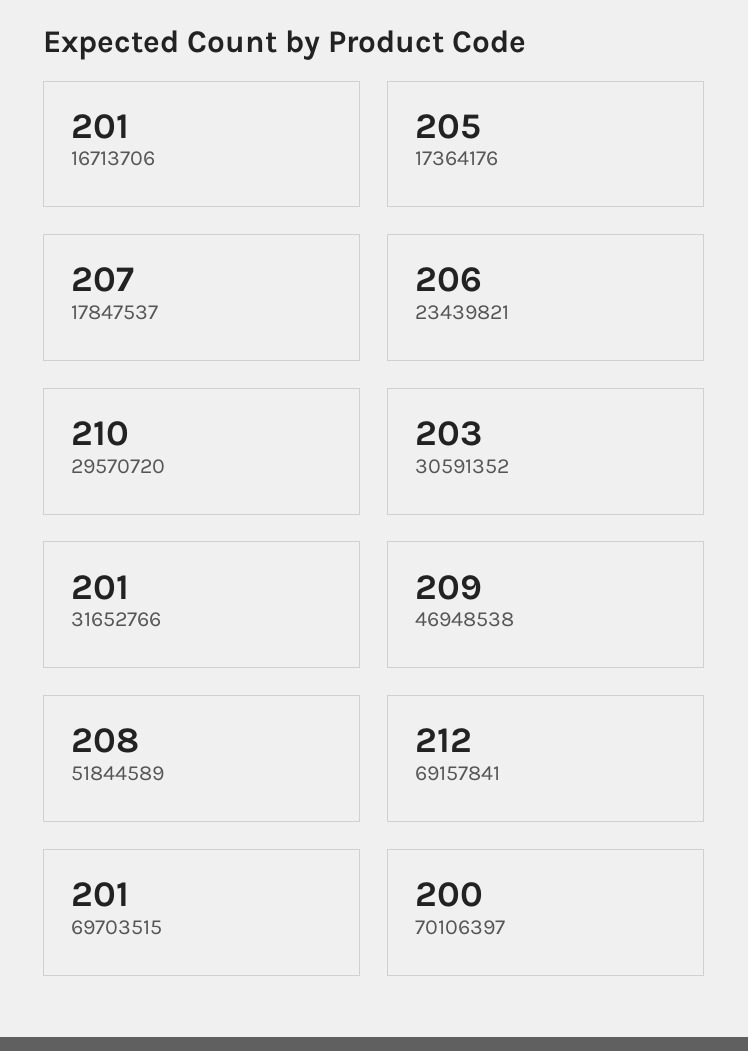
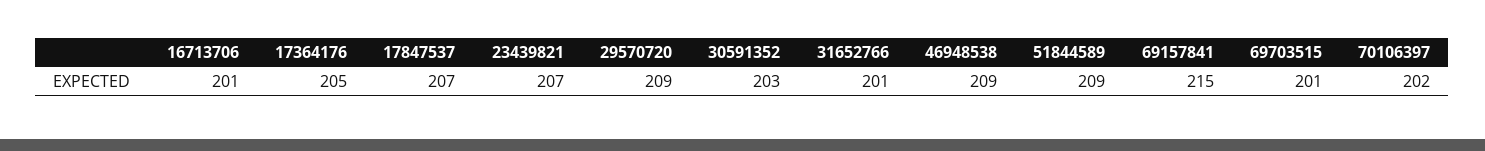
  {
    "16713706": 201,
    "17364176": 205,
    "17847537": 207,
-   "23439821": 206,
+   "23439821": 207,
-   "29570720": 210,
+   "29570720": 209,
    "30591352": 203,
    "31652766": 201,
    "46948538": 209,
-   "51844589": 208,
+   "51844589": 209,
-   "69157841": 212,
+   "69157841": 215,
    "69703515": 201,
-   "70106397": 200
+   "70106397": 202
  }

